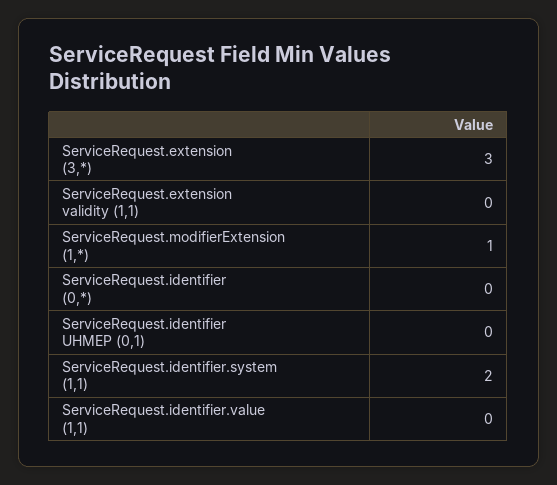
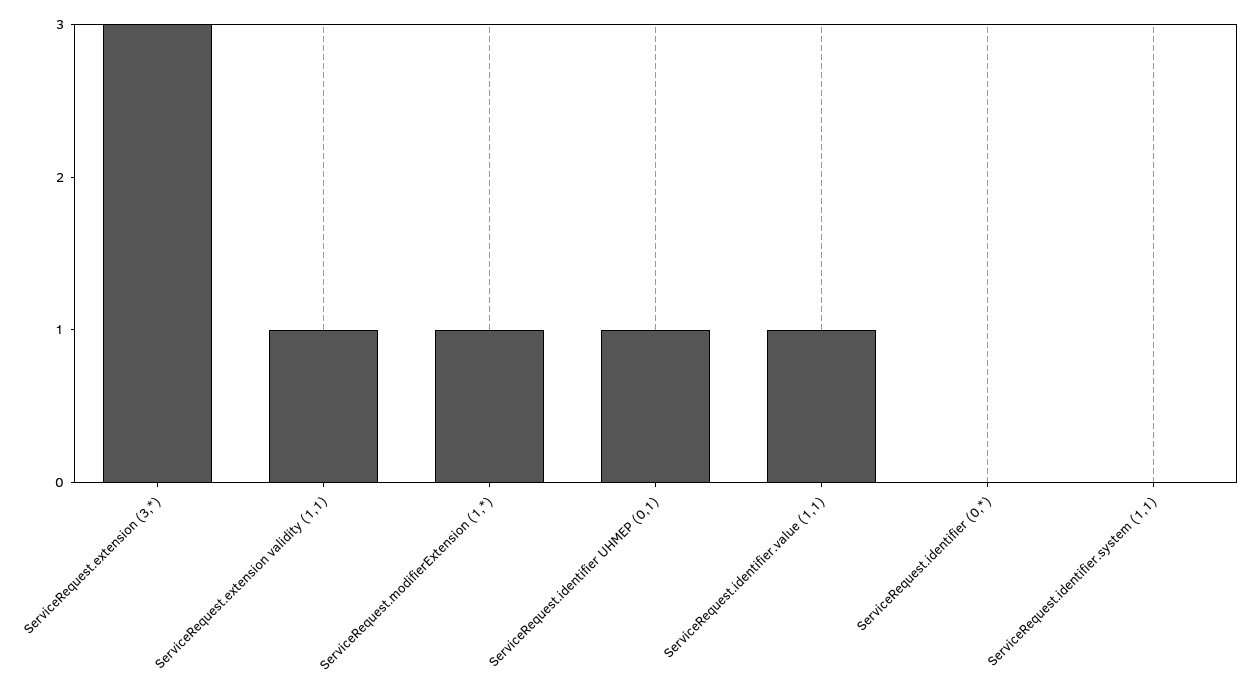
  {
    "ServiceRequest.extension (3,*)": 3,
-   "ServiceRequest.extension validity (1,1)": 0,
+   "ServiceRequest.extension validity (1,1)": 1,
    "ServiceRequest.modifierExtension (1,*)": 1,
    "ServiceRequest.identifier (0,*)": 0,
-   "ServiceRequest.identifier UHMEP (0,1)": 0,
+   "ServiceRequest.identifier UHMEP (0,1)": 1,
-   "ServiceRequest.identifier.system (1,1)": 2,
+   "ServiceRequest.identifier.system (1,1)": 0,
-   "ServiceRequest.identifier.value (1,1)": 0
+   "ServiceRequest.identifier.value (1,1)": 1
  }

